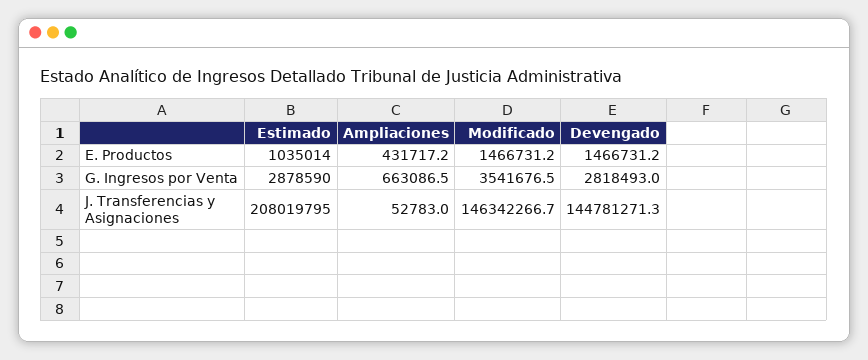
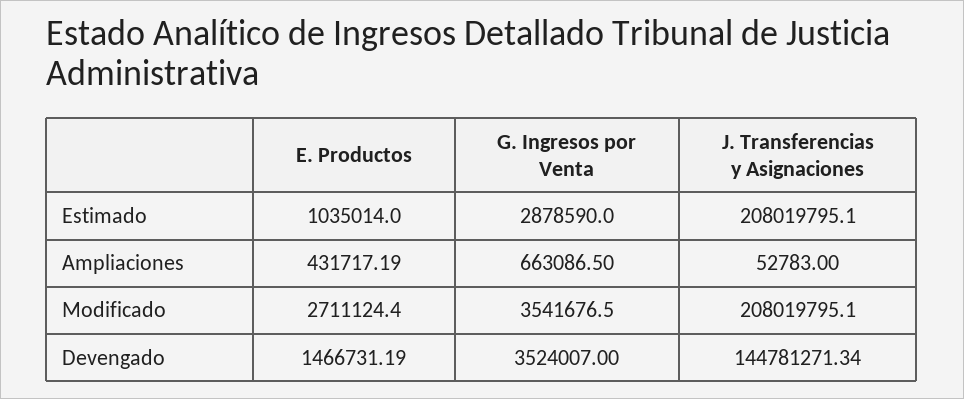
  {
    "Estimado": {
      "E. Productos": 1035014,
      "G. Ingresos por Venta": 2878590,
      "J. Transferencias y Asignaciones": 208019795.1
    },
    "Ampliaciones": {
      "E. Productos": 431717.19,
      "G. Ingresos por Venta": 663086.5,
      "J. Transferencias y Asignaciones": 52783
    },
    "Modificado": {
-     "E. Productos": 1466731.2,
+     "E. Productos": 2711124.4,
      "G. Ingresos por Venta": 3541676.5,
-     "J. Transferencias y Asignaciones": 146342266.7
+     "J. Transferencias y Asignaciones": 208019795.1
    },
    "Devengado": {
      "E. Productos": 1466731.19,
-     "G. Ingresos por Venta": 2818493,
+     "G. Ingresos por Venta": 3524007,
      "J. Transferencias y Asignaciones": 144781271.34
    }
  }

